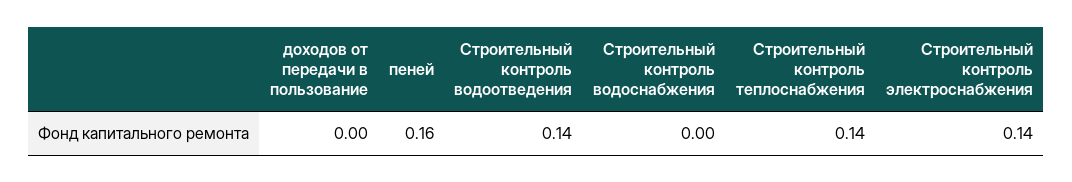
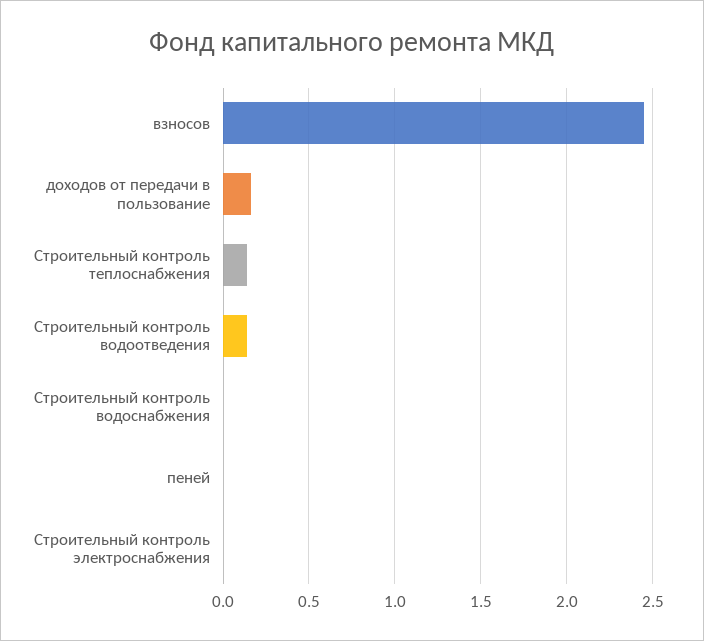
  {
-   "доходов от передачи в пользование": 0,
+   "доходов от передачи в пользование": 0.15,
-   "пеней": 0.16,
+   "пеней": 0,
    "Строительный контроль водоотведения": 0.14,
    "Строительный контроль водоснабжения": 0,
    "Строительный контроль теплоснабжения": 0.14,
-   "Строительный контроль электроснабжения": 0.14
+   "Строительный контроль электроснабжения": 0,
+   "взносов": 2.45
  }

